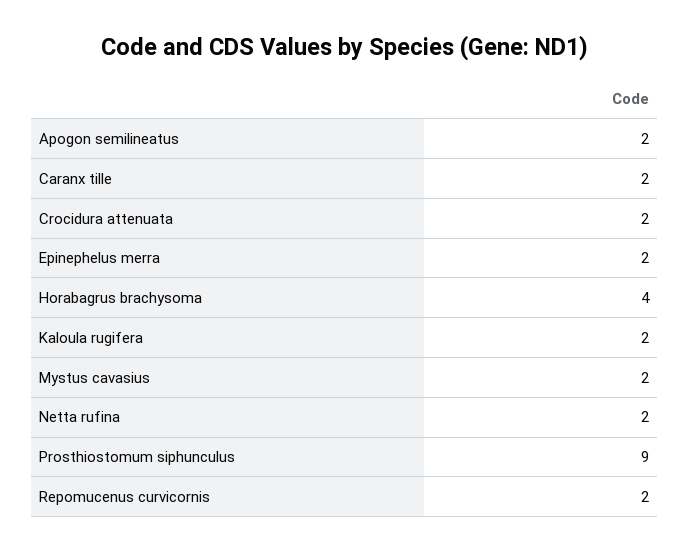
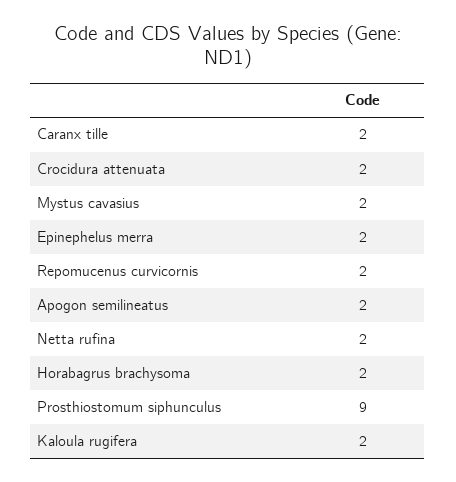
  {
    "Apogon semilineatus": 2,
    "Caranx tille": 2,
    "Crocidura attenuata": 2,
    "Epinephelus merra": 2,
-   "Horabagrus brachysoma": 4,
+   "Horabagrus brachysoma": 2,
    "Kaloula rugifera": 2,
    "Mystus cavasius": 2,
    "Netta rufina": 2,
    "Prosthiostomum siphunculus": 9,
    "Repomucenus curvicornis": 2
  }

